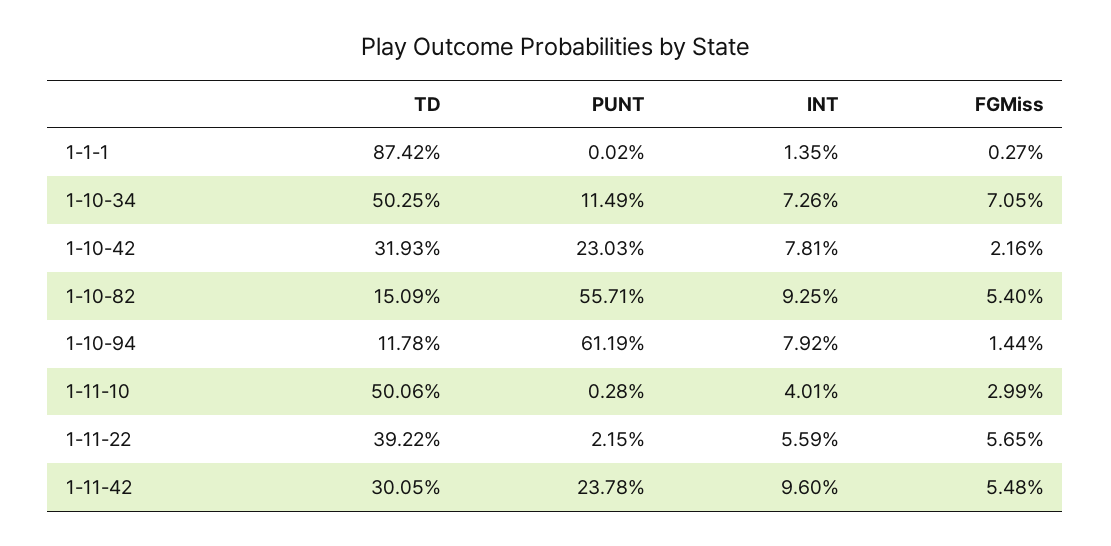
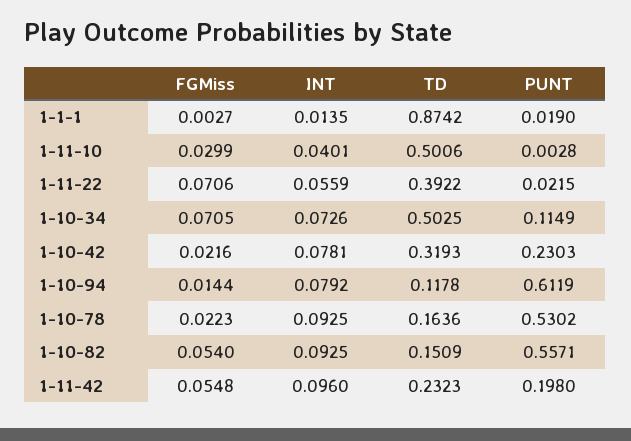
  {
    "TD": {
      "1-1-1": 0.8742,
      "1-10-34": 0.5025,
      "1-10-42": 0.3193,
      "1-10-82": 0.1509,
      "1-10-94": 0.1178,
      "1-11-10": 0.5006,
      "1-11-22": 0.3922,
-     "1-11-42": 0.3005
+     "1-11-42": 0.2323,
+     "1-10-78": 0.1636
    },
    "PUNT": {
-     "1-1-1": 0.0002,
+     "1-1-1": 0.019,
      "1-10-34": 0.1149,
      "1-10-42": 0.2303,
      "1-10-82": 0.5571,
      "1-10-94": 0.6119,
      "1-11-10": 0.0028,
      "1-11-22": 0.0215,
-     "1-11-42": 0.2378
+     "1-11-42": 0.198,
+     "1-10-78": 0.5302
    },
    "INT": {
      "1-1-1": 0.0135,
      "1-10-34": 0.0726,
      "1-10-42": 0.0781,
      "1-10-82": 0.0925,
      "1-10-94": 0.0792,
      "1-11-10": 0.0401,
      "1-11-22": 0.0559,
-     "1-11-42": 0.096
+     "1-11-42": 0.096,
+     "1-10-78": 0.0925
    },
    "FGMiss": {
      "1-1-1": 0.0027,
      "1-10-34": 0.0705,
      "1-10-42": 0.0216,
      "1-10-82": 0.054,
      "1-10-94": 0.0144,
      "1-11-10": 0.0299,
-     "1-11-22": 0.0565,
+     "1-11-22": 0.0706,
-     "1-11-42": 0.0548
+     "1-11-42": 0.0548,
+     "1-10-78": 0.0223
    }
  }

